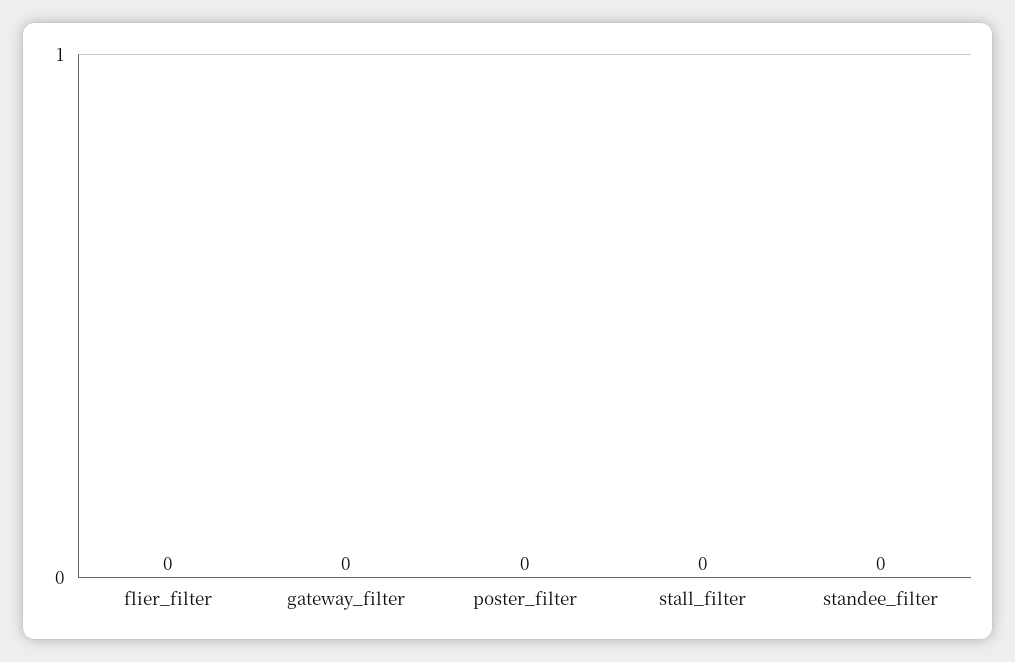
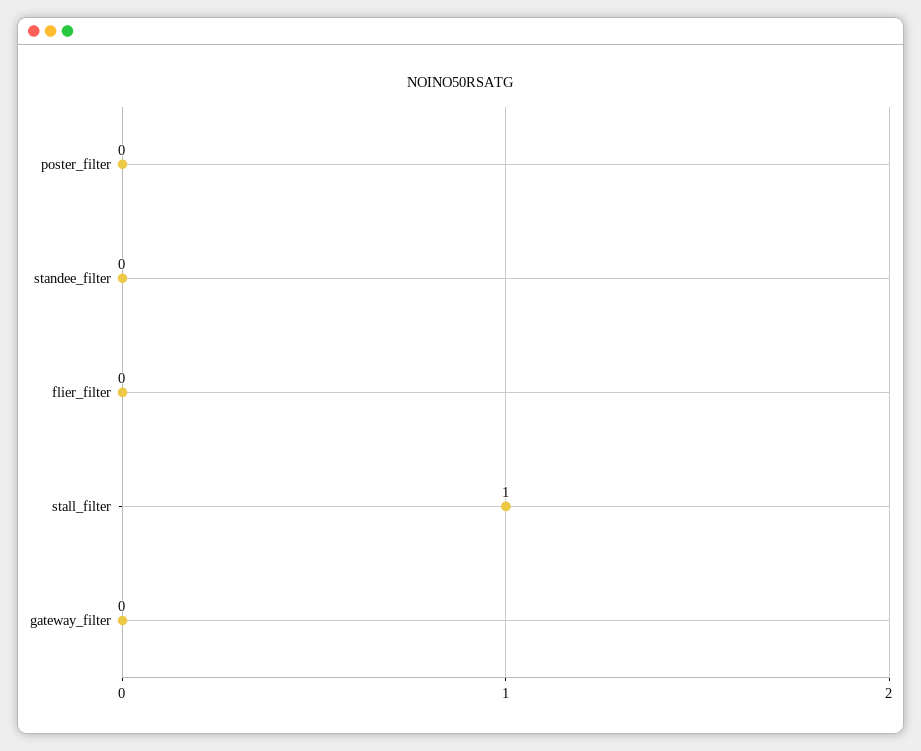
  {
    "flier_filter": 0,
    "gateway_filter": 0,
    "poster_filter": 0,
-   "stall_filter": 0,
+   "stall_filter": 1,
    "standee_filter": 0
  }

